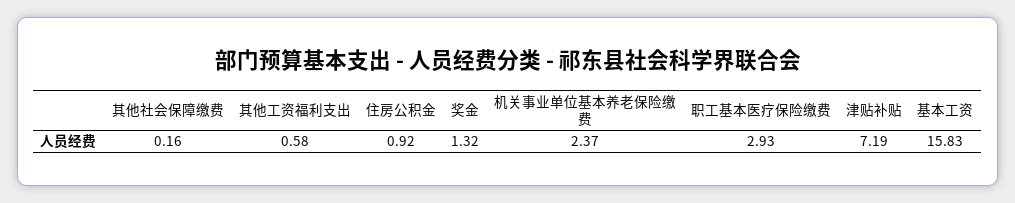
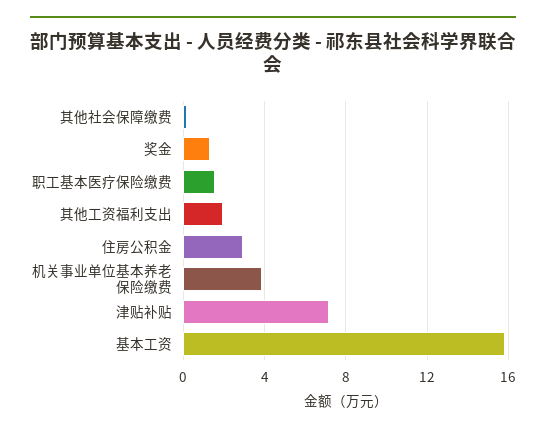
  {
    "其他社会保障缴费": 0.16,
-   "其他工资福利支出": 0.58,
+   "其他工资福利支出": 2,
-   "住房公积金": 0.92,
+   "住房公积金": 3,
    "奖金": 1.32,
-   "机关事业单位基本养老保险缴费": 2.37,
+   "机关事业单位基本养老保险缴费": 4,
-   "职工基本医疗保险缴费": 2.93,
+   "职工基本医疗保险缴费": 1.5,
    "津贴补贴": 7.19,
    "基本工资": 15.83
  }

